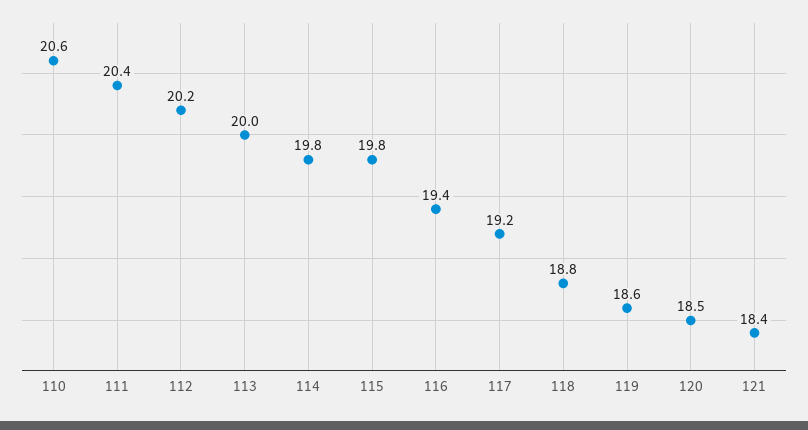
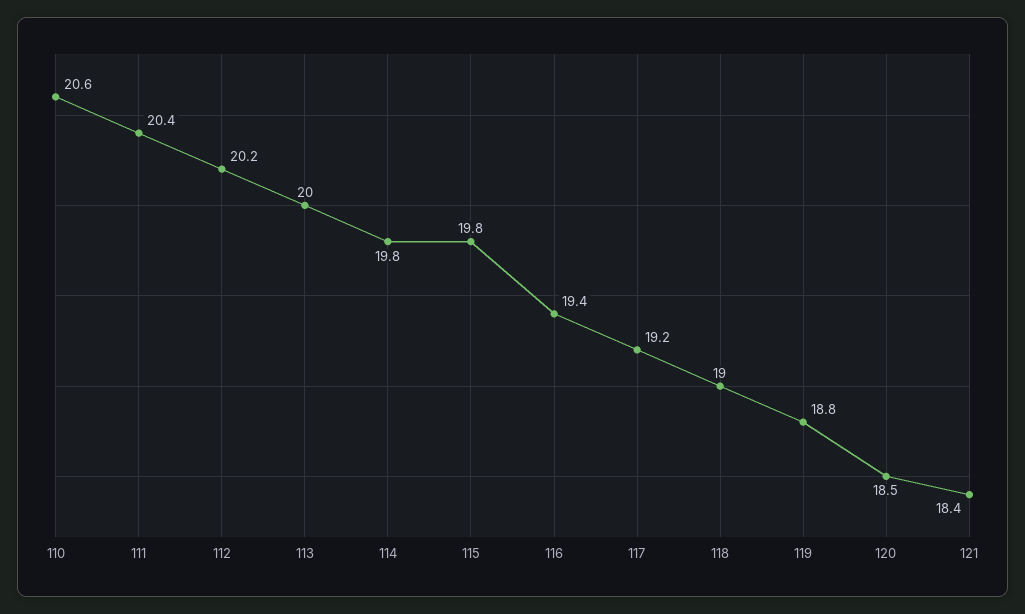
  {
    "110": 20.6,
    "111": 20.4,
    "112": 20.2,
    "113": 20,
    "114": 19.8,
    "115": 19.8,
    "116": 19.4,
    "117": 19.2,
-   "118": 18.8,
+   "118": 19,
-   "119": 18.6,
+   "119": 18.8,
    "120": 18.5,
    "121": 18.4
  }

